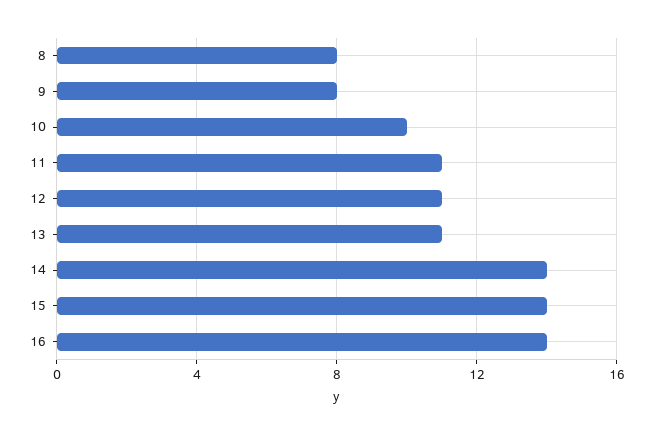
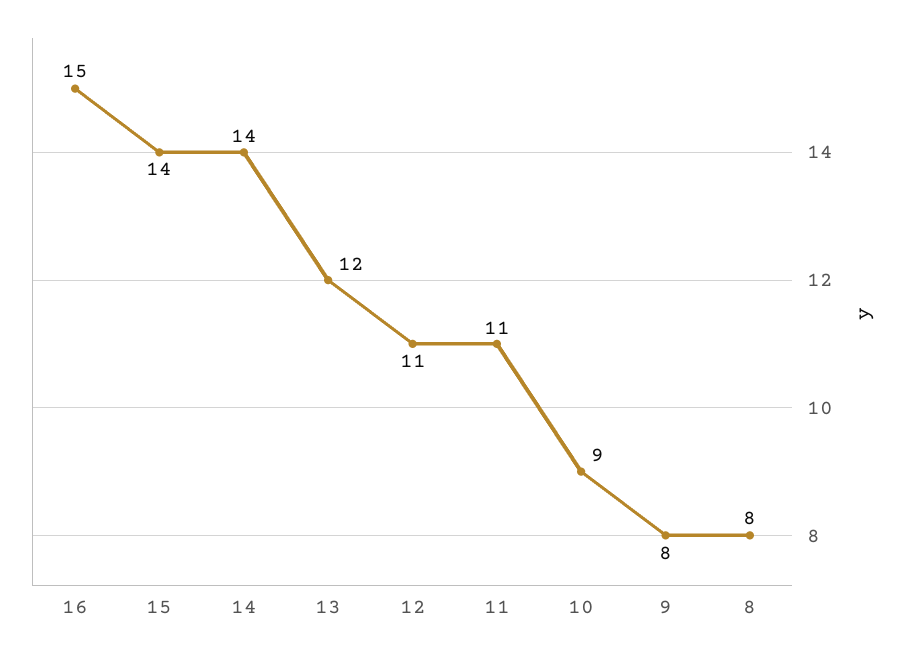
  {
    "8": 8,
    "9": 8,
-   "10": 10,
+   "10": 9,
    "11": 11,
    "12": 11,
-   "13": 11,
+   "13": 12,
    "14": 14,
    "15": 14,
-   "16": 14
+   "16": 15
  }

